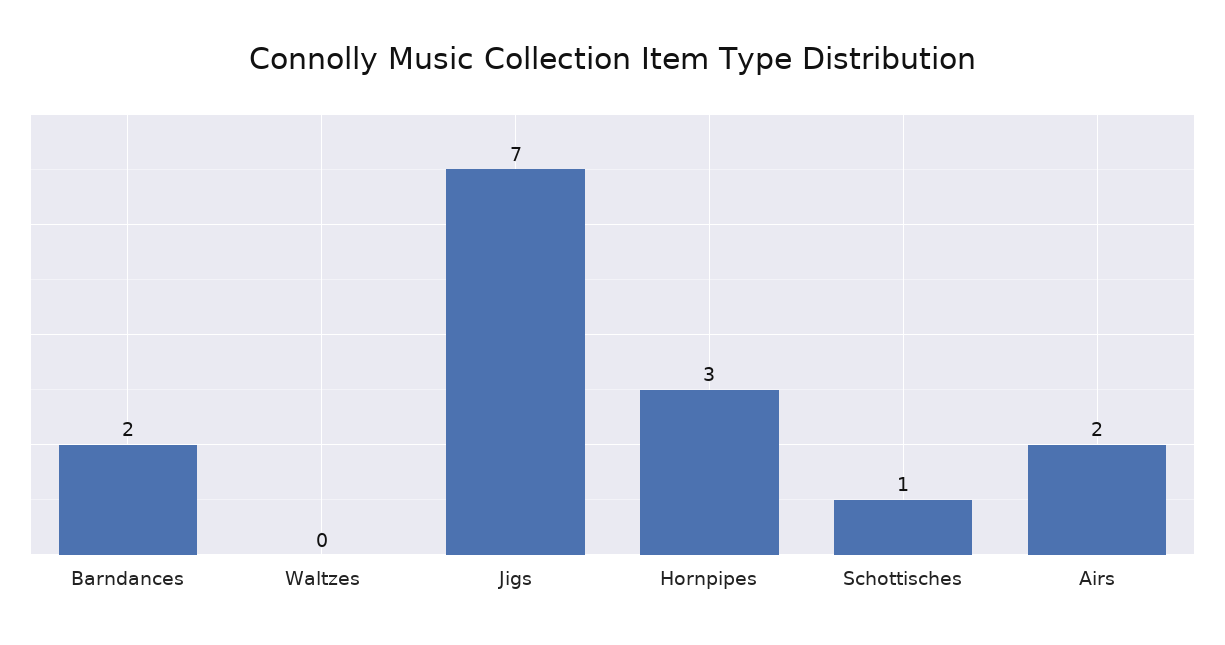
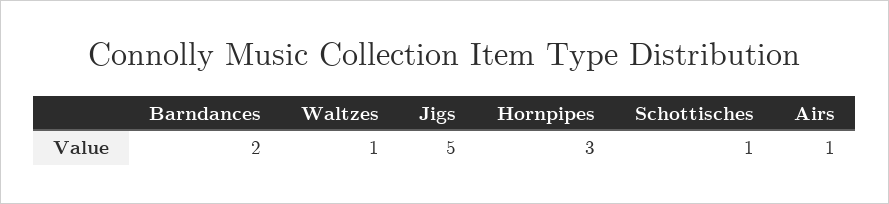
  {
    "Barndances": 2,
-   "Waltzes": 0,
+   "Waltzes": 1,
-   "Jigs": 7,
+   "Jigs": 5,
    "Hornpipes": 3,
    "Schottisches": 1,
-   "Airs": 2
+   "Airs": 1
  }

